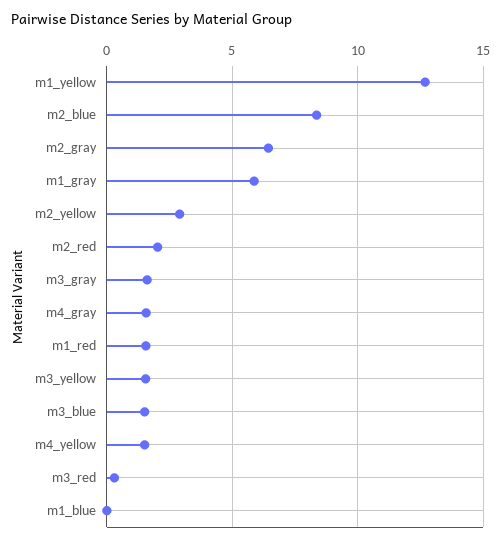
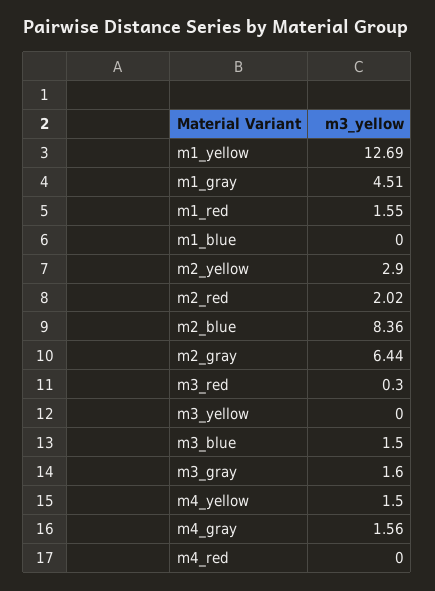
  {
    "m1_yellow": 12.69,
    "m2_blue": 8.36,
    "m2_gray": 6.44,
-   "m1_gray": 6,
+   "m1_gray": 4.51,
    "m2_yellow": 2.9,
    "m2_red": 2.02,
    "m3_gray": 1.6,
    "m4_gray": 1.56,
    "m1_red": 1.55,
-   "m3_yellow": 1.5,
+   "m3_yellow": 0,
    "m3_blue": 1.5,
    "m4_yellow": 1.5,
    "m3_red": 0.3,
-   "m1_blue": 0
+   "m1_blue": 0,
+   "m4_red": 0
  }

